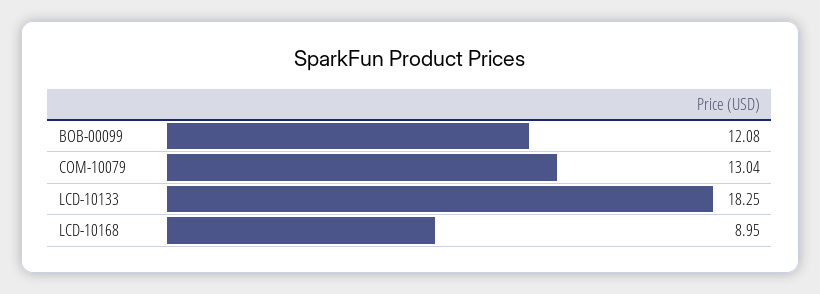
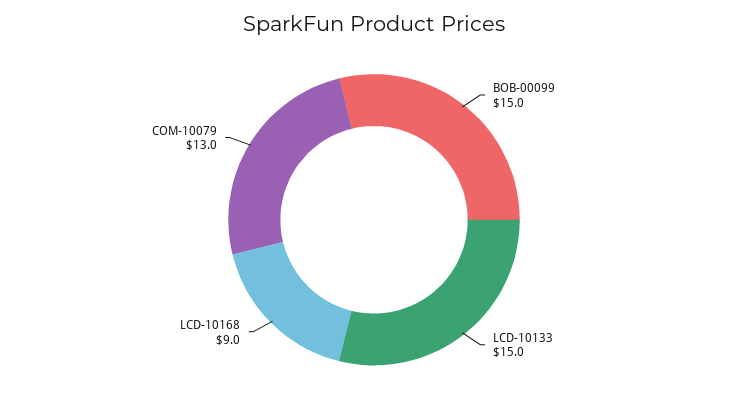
  {
-   "BOB-00099": 12.08,
+   "BOB-00099": 15,
    "COM-10079": 13.04,
-   "LCD-10133": 18.25,
+   "LCD-10133": 15,
    "LCD-10168": 8.95
  }

